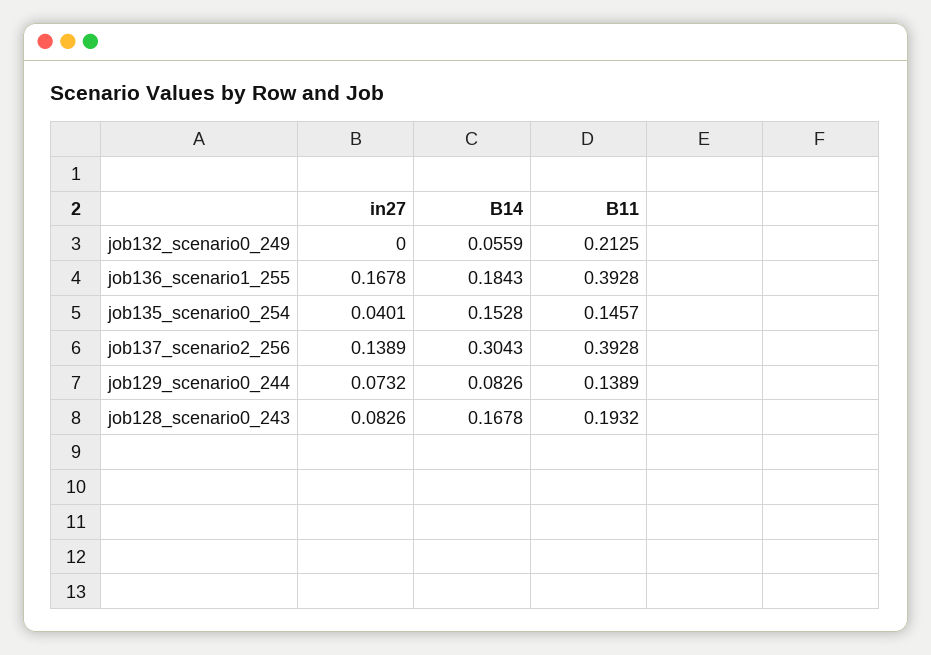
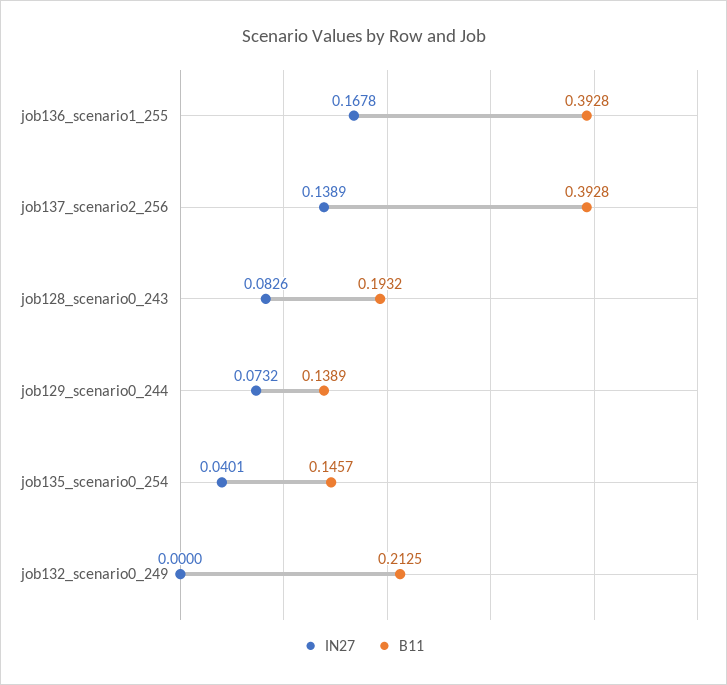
  {
    "in27": {
      "job132_scenario0_249": 0,
      "job136_scenario1_255": 0.1678,
      "job135_scenario0_254": 0.0401,
      "job137_scenario2_256": 0.1389,
      "job129_scenario0_244": 0.0732,
      "job128_scenario0_243": 0.0826
    },
-   "B14": {
-     "job132_scenario0_249": 0.0559,
-     "job136_scenario1_255": 0.1843,
-     "job135_scenario0_254": 0.1528,
-     "job137_scenario2_256": 0.3043,
-     "job129_scenario0_244": 0.0826,
-     "job128_scenario0_243": 0.1678
-   },
    "B11": {
      "job132_scenario0_249": 0.2125,
      "job136_scenario1_255": 0.3928,
      "job135_scenario0_254": 0.1457,
      "job137_scenario2_256": 0.3928,
      "job129_scenario0_244": 0.1389,
      "job128_scenario0_243": 0.1932
    }
  }

